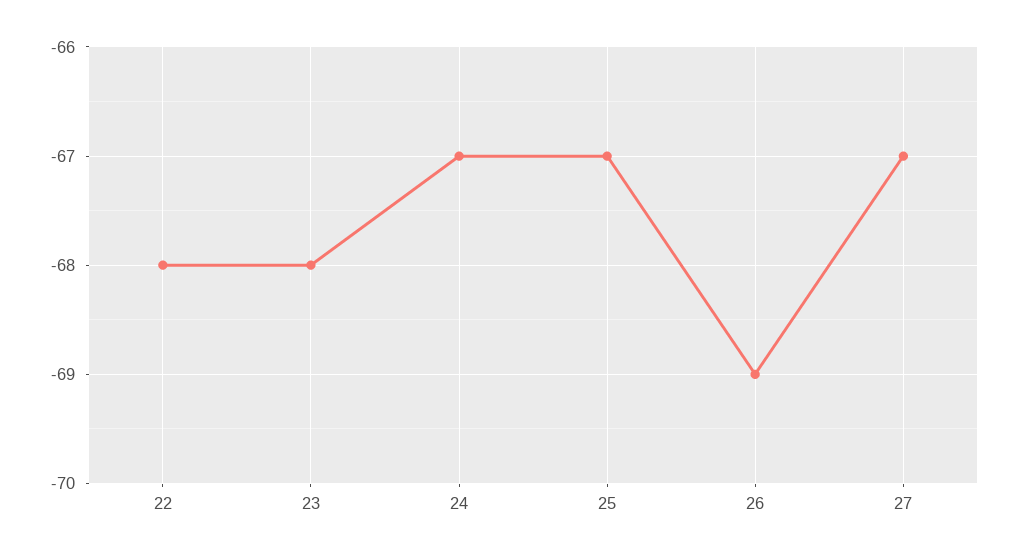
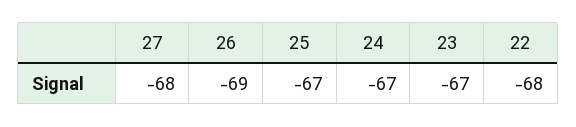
  {
    "22": -68,
-   "23": -68,
+   "23": -67,
    "24": -67,
    "25": -67,
    "26": -69,
-   "27": -67
+   "27": -68
  }

